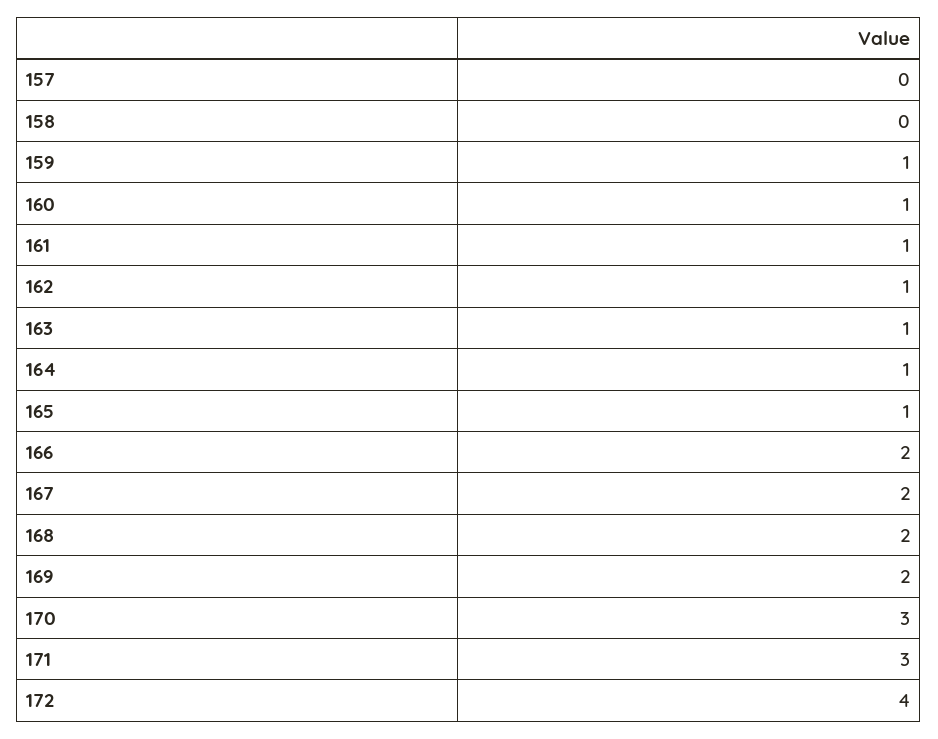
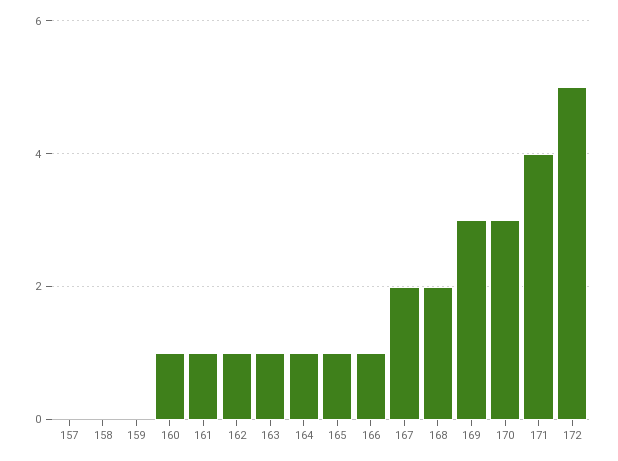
  {
    "157": 0,
    "158": 0,
-   "159": 1,
+   "159": 0,
    "160": 1,
    "161": 1,
    "162": 1,
    "163": 1,
    "164": 1,
    "165": 1,
-   "166": 2,
+   "166": 1,
    "167": 2,
    "168": 2,
-   "169": 2,
+   "169": 3,
    "170": 3,
-   "171": 3,
+   "171": 4,
-   "172": 4
+   "172": 5
  }

